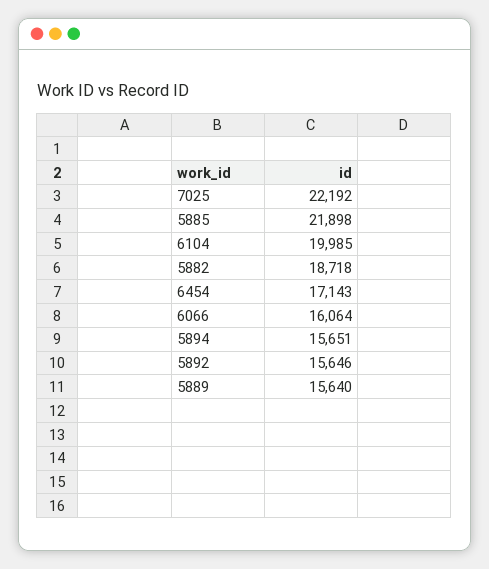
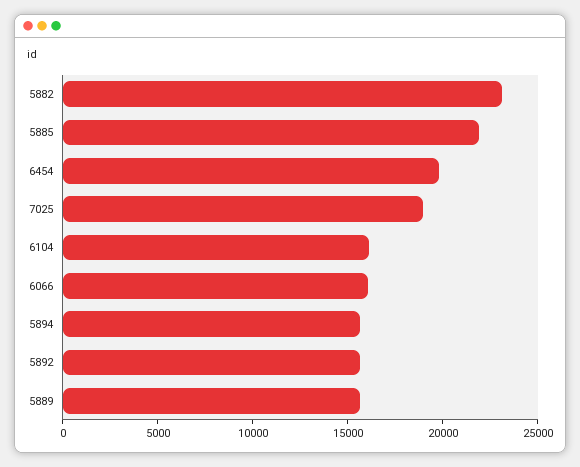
  {
-   "7025": 22192,
+   "7025": 19000,
    "5885": 21898,
-   "6104": 19985,
+   "6104": 16000,
-   "5882": 18718,
+   "5882": 23000,
-   "6454": 17143,
+   "6454": 20000,
    "6066": 16064,
    "5894": 15651,
    "5892": 15646,
    "5889": 15640
  }

